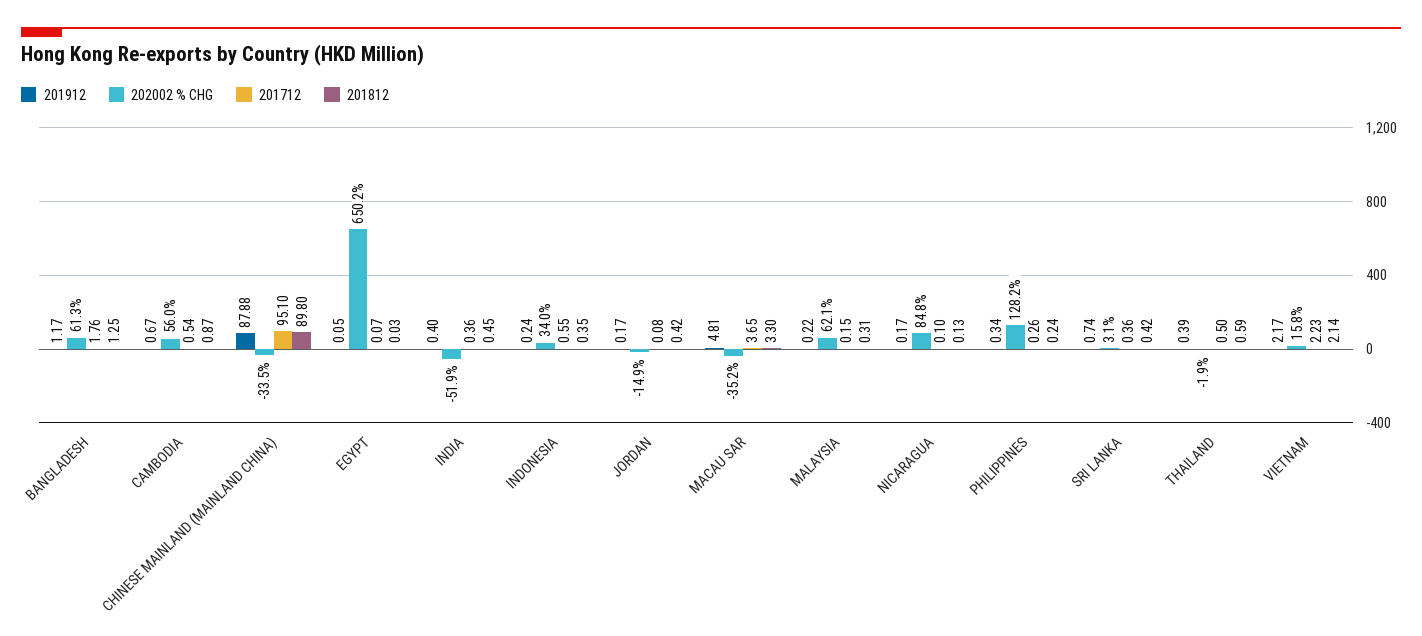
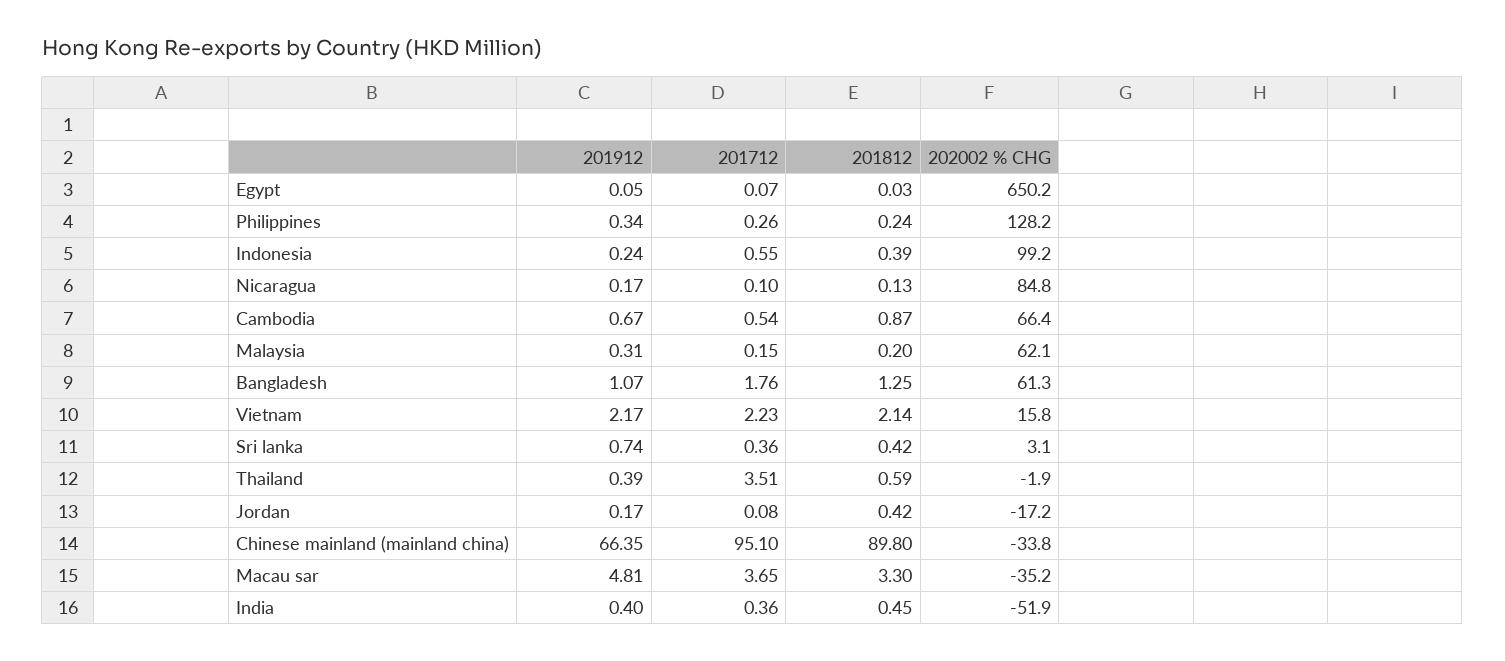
  {
    "201912": {
-     "BANGLADESH": 1.17,
+     "BANGLADESH": 1.07,
      "CAMBODIA": 0.67,
-     "CHINESE MAINLAND (MAINLAND CHINA)": 87.88,
+     "CHINESE MAINLAND (MAINLAND CHINA)": 66.35,
      "EGYPT": 0.05,
      "INDIA": 0.4,
      "INDONESIA": 0.24,
      "JORDAN": 0.17,
      "MACAU SAR": 4.81,
-     "MALAYSIA": 0.22,
+     "MALAYSIA": 0.31,
      "NICARAGUA": 0.17,
      "PHILIPPINES": 0.34,
      "SRI LANKA": 0.74,
      "THAILAND": 0.39,
      "VIETNAM": 2.17
    },
    "202002 % CHG": {
      "BANGLADESH": 61.3,
-     "CAMBODIA": 56,
+     "CAMBODIA": 66.4,
-     "CHINESE MAINLAND (MAINLAND CHINA)": -33.5,
+     "CHINESE MAINLAND (MAINLAND CHINA)": -33.8,
      "EGYPT": 650.2,
      "INDIA": -51.9,
-     "INDONESIA": 34,
+     "INDONESIA": 99.2,
-     "JORDAN": -14.9,
+     "JORDAN": -17.2,
      "MACAU SAR": -35.2,
      "MALAYSIA": 62.1,
      "NICARAGUA": 84.8,
      "PHILIPPINES": 128.2,
      "SRI LANKA": 3.1,
      "THAILAND": -1.9,
      "VIETNAM": 15.8
    },
    "201712": {
      "BANGLADESH": 1.76,
      "CAMBODIA": 0.54,
      "CHINESE MAINLAND (MAINLAND CHINA)": 95.1,
      "EGYPT": 0.07,
      "INDIA": 0.36,
      "INDONESIA": 0.55,
      "JORDAN": 0.08,
      "MACAU SAR": 3.65,
      "MALAYSIA": 0.15,
      "NICARAGUA": 0.1,
      "PHILIPPINES": 0.26,
      "SRI LANKA": 0.36,
-     "THAILAND": 0.5,
+     "THAILAND": 3.51,
      "VIETNAM": 2.23
    },
    "201812": {
      "BANGLADESH": 1.25,
      "CAMBODIA": 0.87,
      "CHINESE MAINLAND (MAINLAND CHINA)": 89.8,
      "EGYPT": 0.03,
      "INDIA": 0.45,
-     "INDONESIA": 0.35,
+     "INDONESIA": 0.39,
      "JORDAN": 0.42,
      "MACAU SAR": 3.3,
-     "MALAYSIA": 0.31,
+     "MALAYSIA": 0.2,
      "NICARAGUA": 0.13,
      "PHILIPPINES": 0.24,
      "SRI LANKA": 0.42,
      "THAILAND": 0.59,
      "VIETNAM": 2.14
    }
  }

